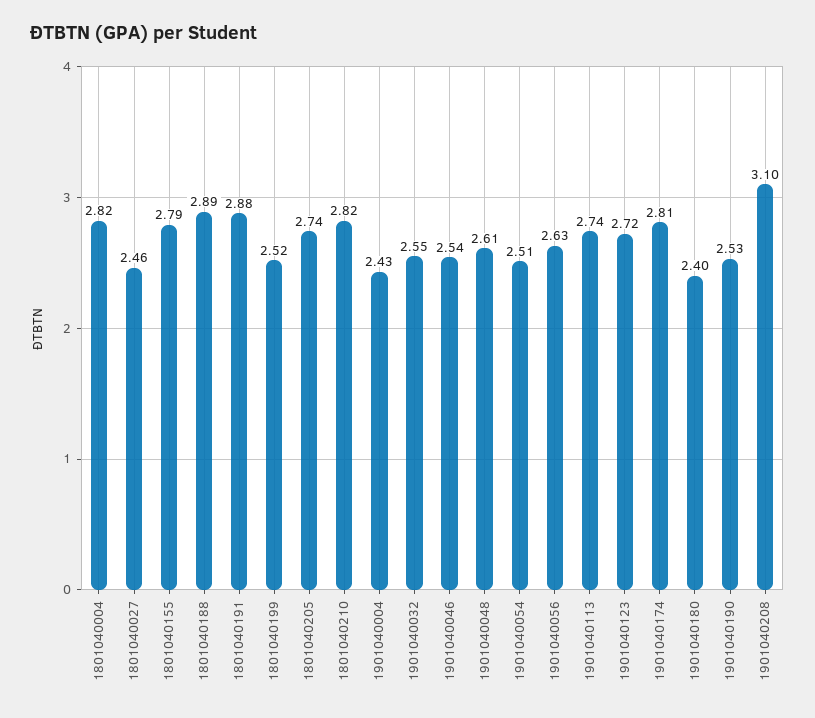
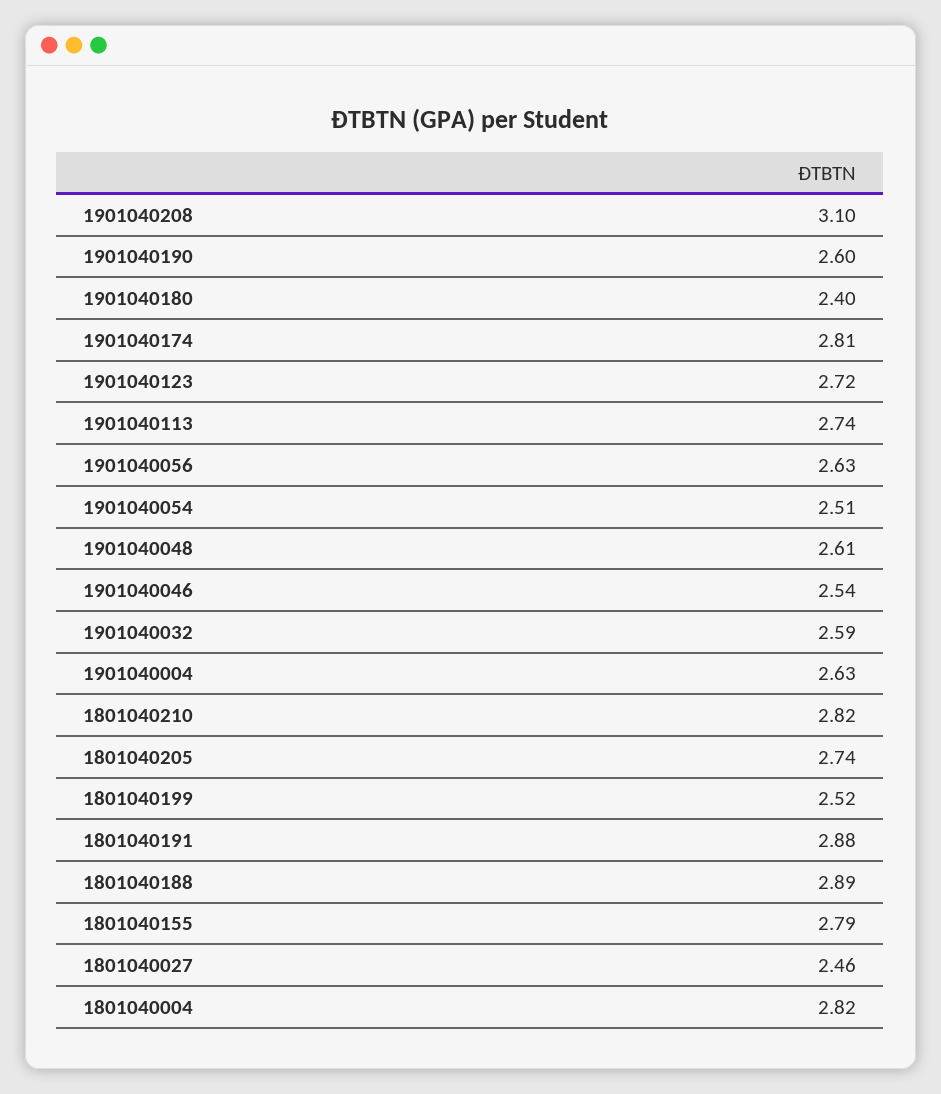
  {
    "1801040004": 2.82,
    "1801040027": 2.46,
    "1801040155": 2.79,
    "1801040188": 2.89,
    "1801040191": 2.88,
    "1801040199": 2.52,
    "1801040205": 2.74,
    "1801040210": 2.82,
-   "1901040004": 2.43,
+   "1901040004": 2.63,
-   "1901040032": 2.55,
+   "1901040032": 2.59,
    "1901040046": 2.54,
    "1901040048": 2.61,
    "1901040054": 2.51,
    "1901040056": 2.63,
    "1901040113": 2.74,
    "1901040123": 2.72,
    "1901040174": 2.81,
    "1901040180": 2.4,
-   "1901040190": 2.53,
+   "1901040190": 2.6,
    "1901040208": 3.1
  }

